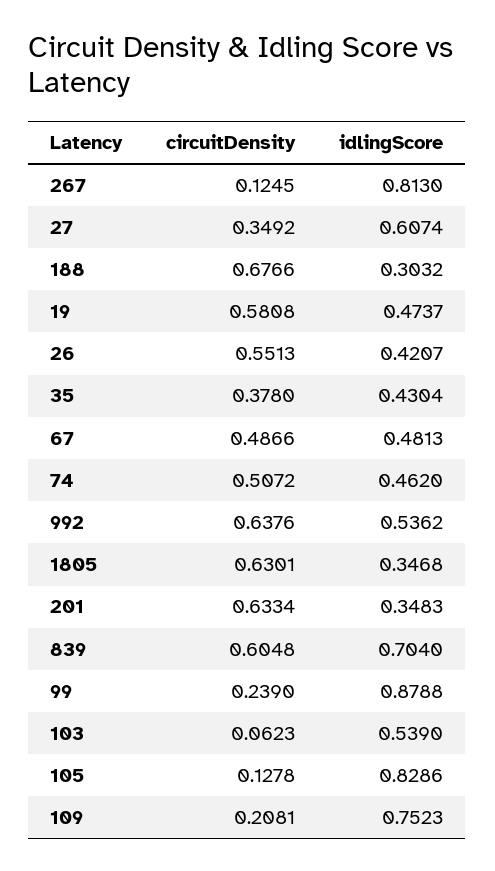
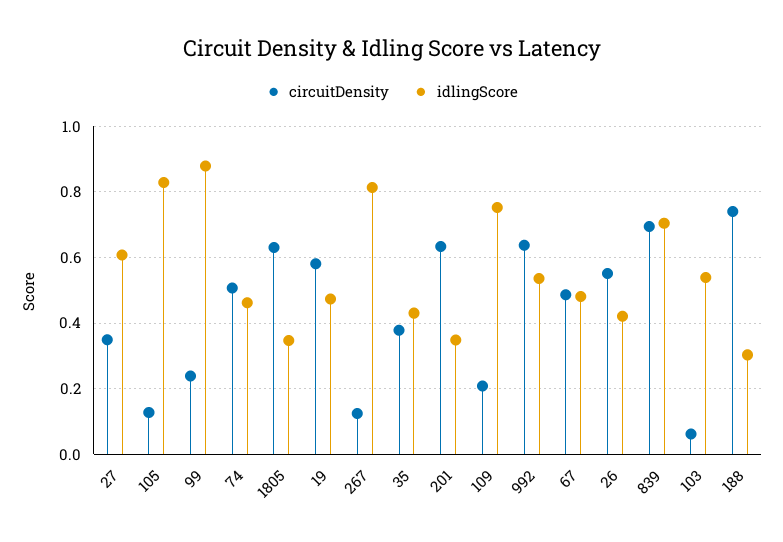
  {
    "circuitDensity": {
      "267": 0.1245,
      "27": 0.3492,
-     "188": 0.6766,
+     "188": 0.74,
      "19": 0.5808,
      "26": 0.5513,
      "35": 0.378,
      "67": 0.4866,
      "74": 0.5072,
      "992": 0.6376,
      "1805": 0.6301,
      "201": 0.6334,
-     "839": 0.6048,
+     "839": 0.7,
      "99": 0.239,
      "103": 0.0623,
      "105": 0.1278,
      "109": 0.2081
    },
    "idlingScore": {
      "267": 0.813,
      "27": 0.6074,
      "188": 0.3032,
      "19": 0.4737,
      "26": 0.4207,
      "35": 0.4304,
      "67": 0.4813,
      "74": 0.462,
      "992": 0.5362,
      "1805": 0.3468,
      "201": 0.3483,
      "839": 0.704,
      "99": 0.8788,
      "103": 0.539,
      "105": 0.8286,
      "109": 0.7523
    }
  }

